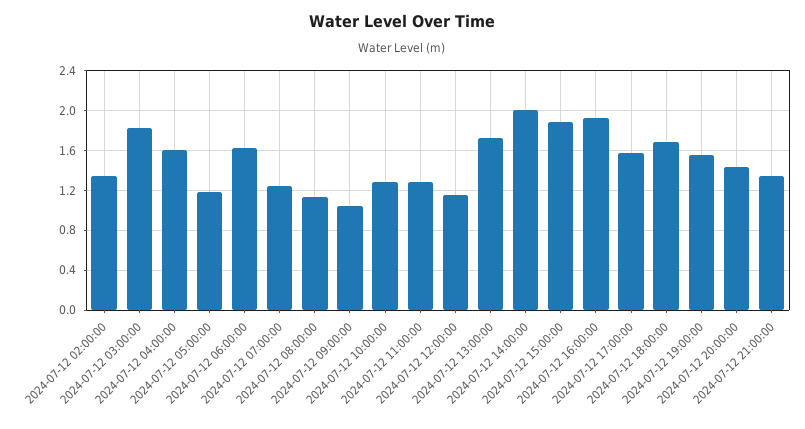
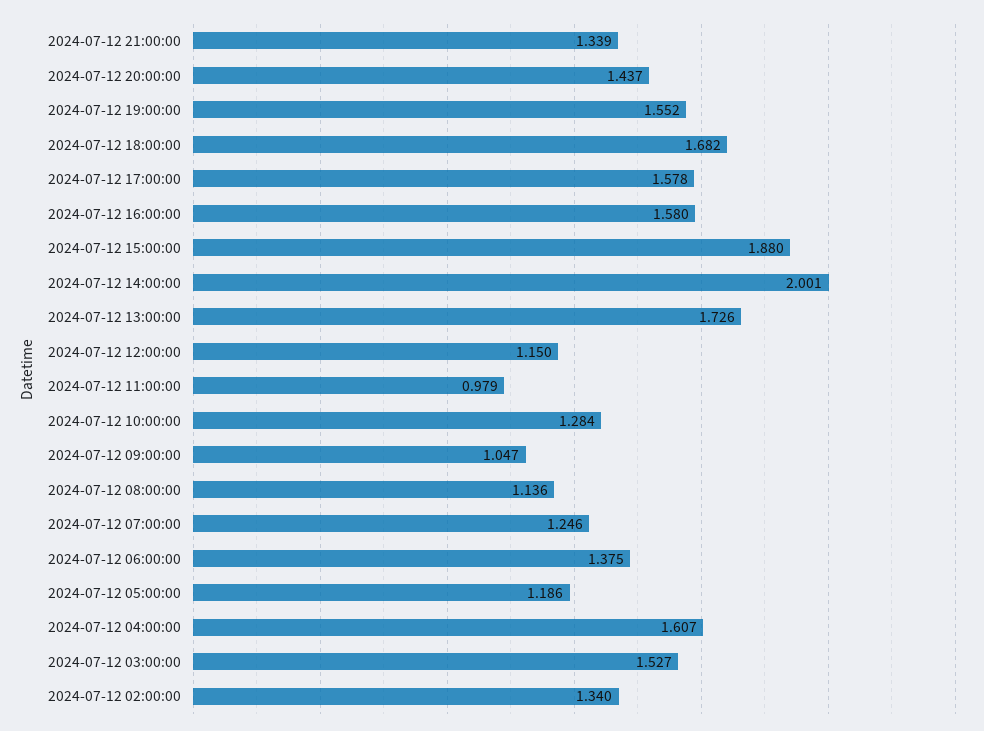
  {
    "2024-07-12 02:00:00": 1.34,
-   "2024-07-12 03:00:00": 1.8,
+   "2024-07-12 03:00:00": 1.527,
    "2024-07-12 04:00:00": 1.607,
    "2024-07-12 05:00:00": 1.186,
-   "2024-07-12 06:00:00": 1.6,
+   "2024-07-12 06:00:00": 1.375,
    "2024-07-12 07:00:00": 1.246,
    "2024-07-12 08:00:00": 1.136,
    "2024-07-12 09:00:00": 1.047,
    "2024-07-12 10:00:00": 1.284,
-   "2024-07-12 11:00:00": 1.3,
+   "2024-07-12 11:00:00": 0.979,
    "2024-07-12 12:00:00": 1.15,
    "2024-07-12 13:00:00": 1.726,
    "2024-07-12 14:00:00": 2.001,
    "2024-07-12 15:00:00": 1.88,
-   "2024-07-12 16:00:00": 1.9,
+   "2024-07-12 16:00:00": 1.58,
    "2024-07-12 17:00:00": 1.578,
    "2024-07-12 18:00:00": 1.682,
    "2024-07-12 19:00:00": 1.552,
    "2024-07-12 20:00:00": 1.437,
    "2024-07-12 21:00:00": 1.339
  }

